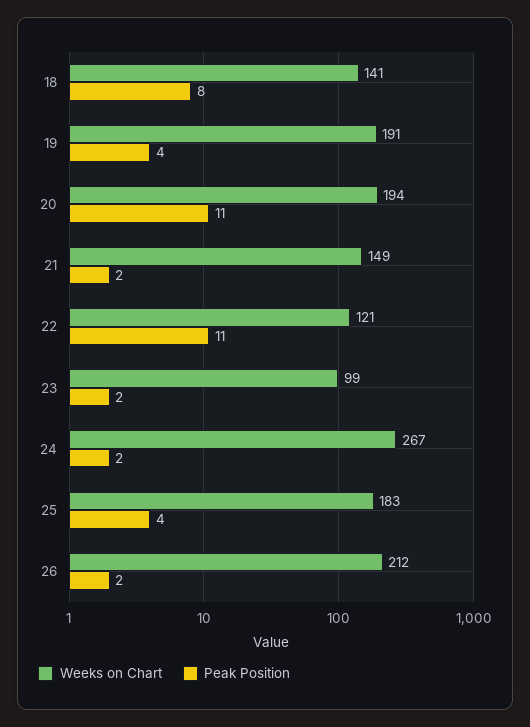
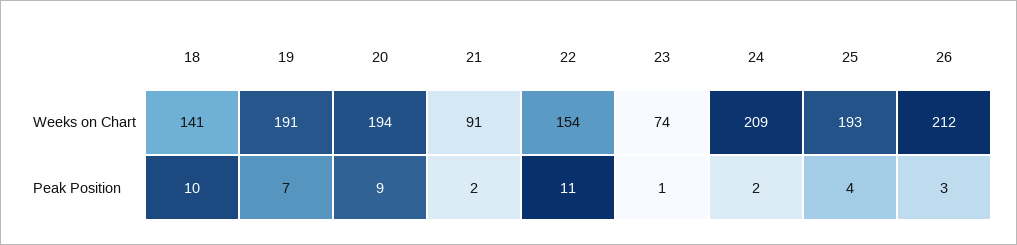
  {
    "Weeks on Chart": {
      "18": 141,
      "19": 191,
      "20": 194,
-     "21": 149,
+     "21": 91,
-     "22": 121,
+     "22": 154,
-     "23": 99,
+     "23": 74,
-     "24": 267,
+     "24": 209,
-     "25": 183,
+     "25": 193,
      "26": 212
    },
    "Peak Position": {
-     "18": 8,
+     "18": 10,
-     "19": 4,
+     "19": 7,
-     "20": 11,
+     "20": 9,
      "21": 2,
      "22": 11,
-     "23": 2,
+     "23": 1,
      "24": 2,
      "25": 4,
-     "26": 2
+     "26": 3
    }
  }

